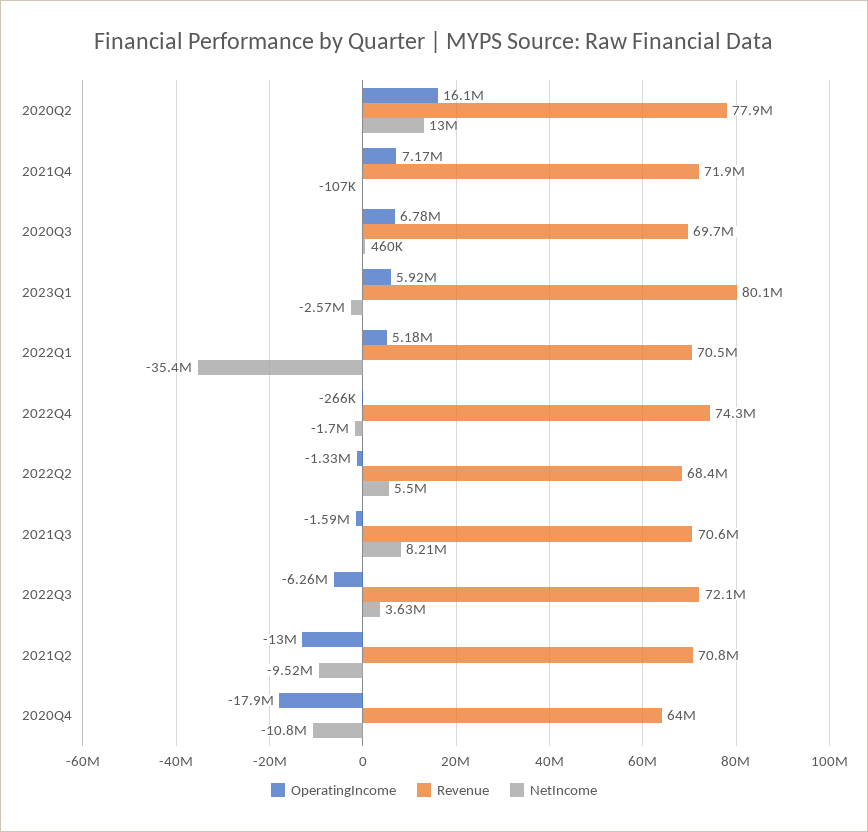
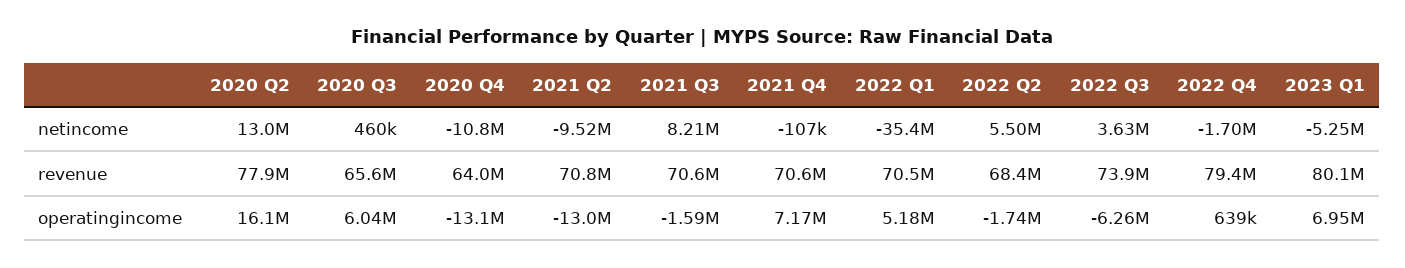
  {
    "OperatingIncome": {
      "2020Q2": 16100000,
      "2021Q4": 7170000,
-     "2020Q3": 6780000,
+     "2020Q3": 6040000,
-     "2023Q1": 5920000,
+     "2023Q1": 6950000,
      "2022Q1": 5180000,
-     "2022Q4": -266000,
+     "2022Q4": 639000,
-     "2022Q2": -1330000,
+     "2022Q2": -1740000,
      "2021Q3": -1590000,
      "2022Q3": -6260000,
      "2021Q2": -13000000,
-     "2020Q4": -17900000
+     "2020Q4": -13100000
    },
    "Revenue": {
      "2020Q2": 77900000,
-     "2021Q4": 71900000,
+     "2021Q4": 70600000,
-     "2020Q3": 69700000,
+     "2020Q3": 65600000,
      "2023Q1": 80100000,
      "2022Q1": 70500000,
-     "2022Q4": 74300000,
+     "2022Q4": 79400000,
      "2022Q2": 68400000,
      "2021Q3": 70600000,
-     "2022Q3": 72100000,
+     "2022Q3": 73900000,
      "2021Q2": 70800000,
      "2020Q4": 64000000
    },
    "NetIncome": {
      "2020Q2": 13000000,
      "2021Q4": -107000,
      "2020Q3": 460000,
-     "2023Q1": -2570000,
+     "2023Q1": -5250000,
      "2022Q1": -35400000,
      "2022Q4": -1700000,
      "2022Q2": 5500000,
      "2021Q3": 8210000,
      "2022Q3": 3630000,
      "2021Q2": -9520000,
      "2020Q4": -10800000
    }
  }

